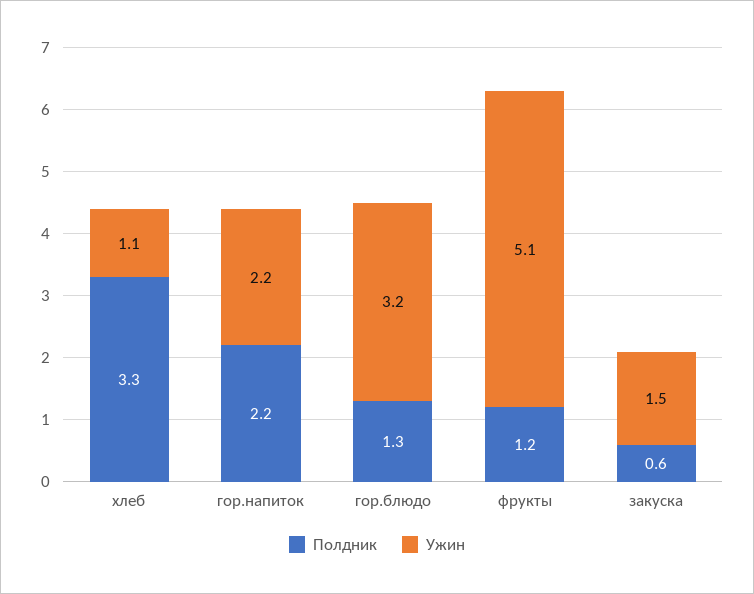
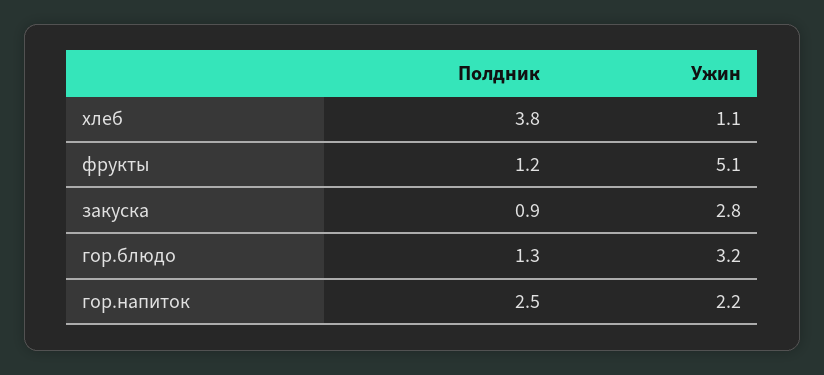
  {
    "Полдник": {
-     "хлеб": 3.3,
+     "хлеб": 3.8,
-     "гор.напиток": 2.2,
+     "гор.напиток": 2.5,
      "гор.блюдо": 1.3,
      "фрукты": 1.2,
-     "закуска": 0.6
+     "закуска": 0.9
    },
    "Ужин": {
      "хлеб": 1.1,
      "гор.напиток": 2.2,
      "гор.блюдо": 3.2,
      "фрукты": 5.1,
-     "закуска": 1.5
+     "закуска": 2.8
    }
  }

